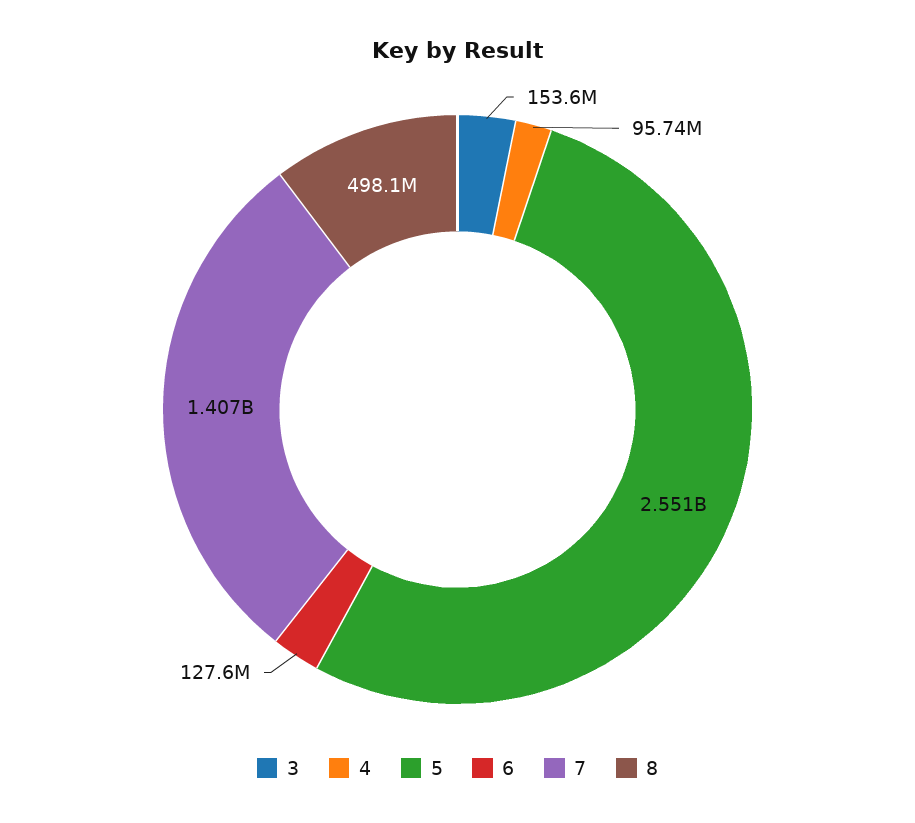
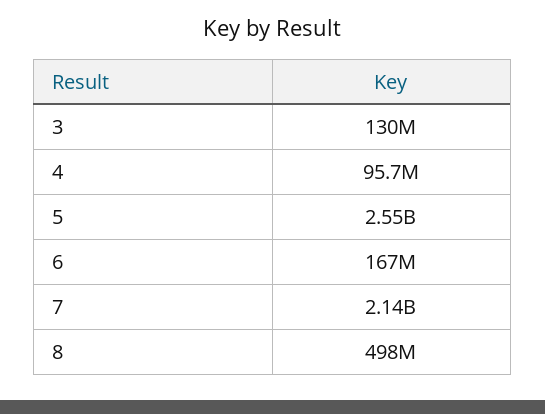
  {
-   "3": 153600000,
+   "3": 130000000,
    "4": 95740000,
    "5": 2551000000,
-   "6": 127600000,
+   "6": 167000000,
-   "7": 1407000000,
+   "7": 2140000000,
    "8": 498100000
  }

